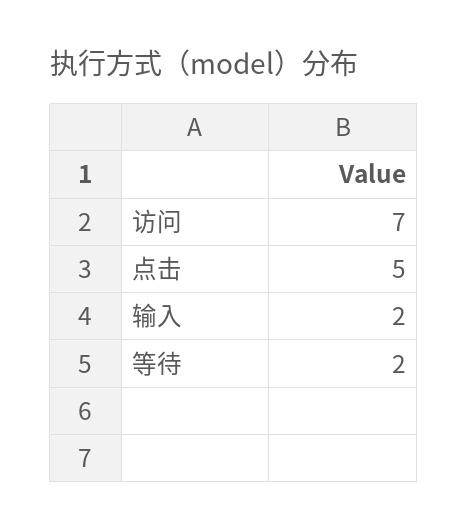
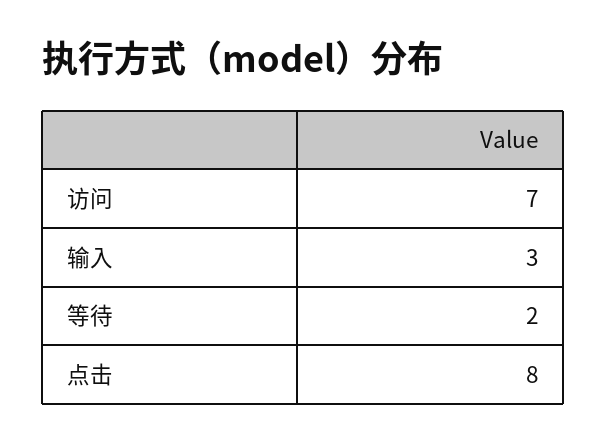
  {
    "访问": 7,
-   "点击": 5,
+   "点击": 8,
-   "输入": 2,
+   "输入": 3,
    "等待": 2
  }

